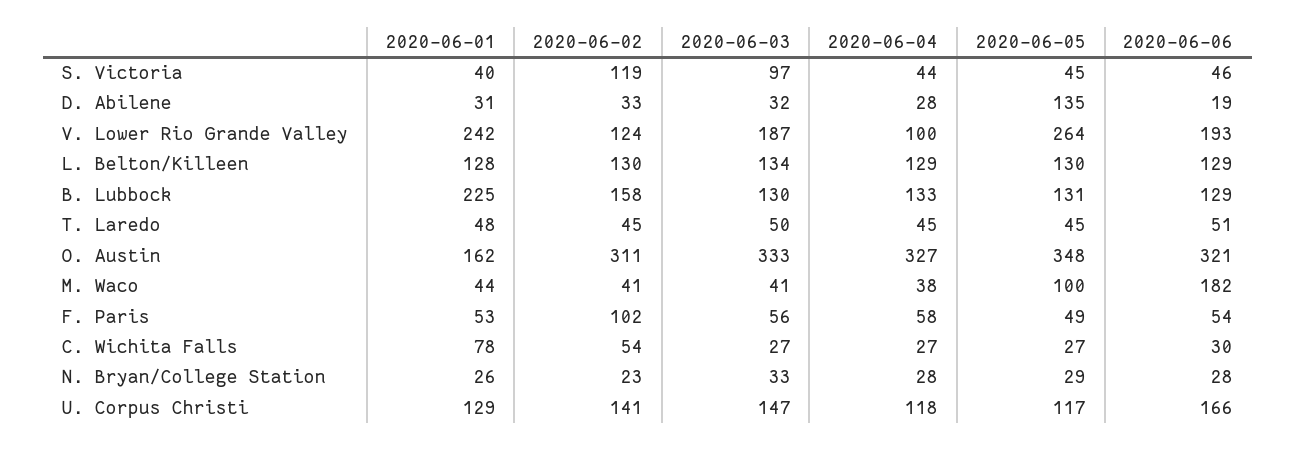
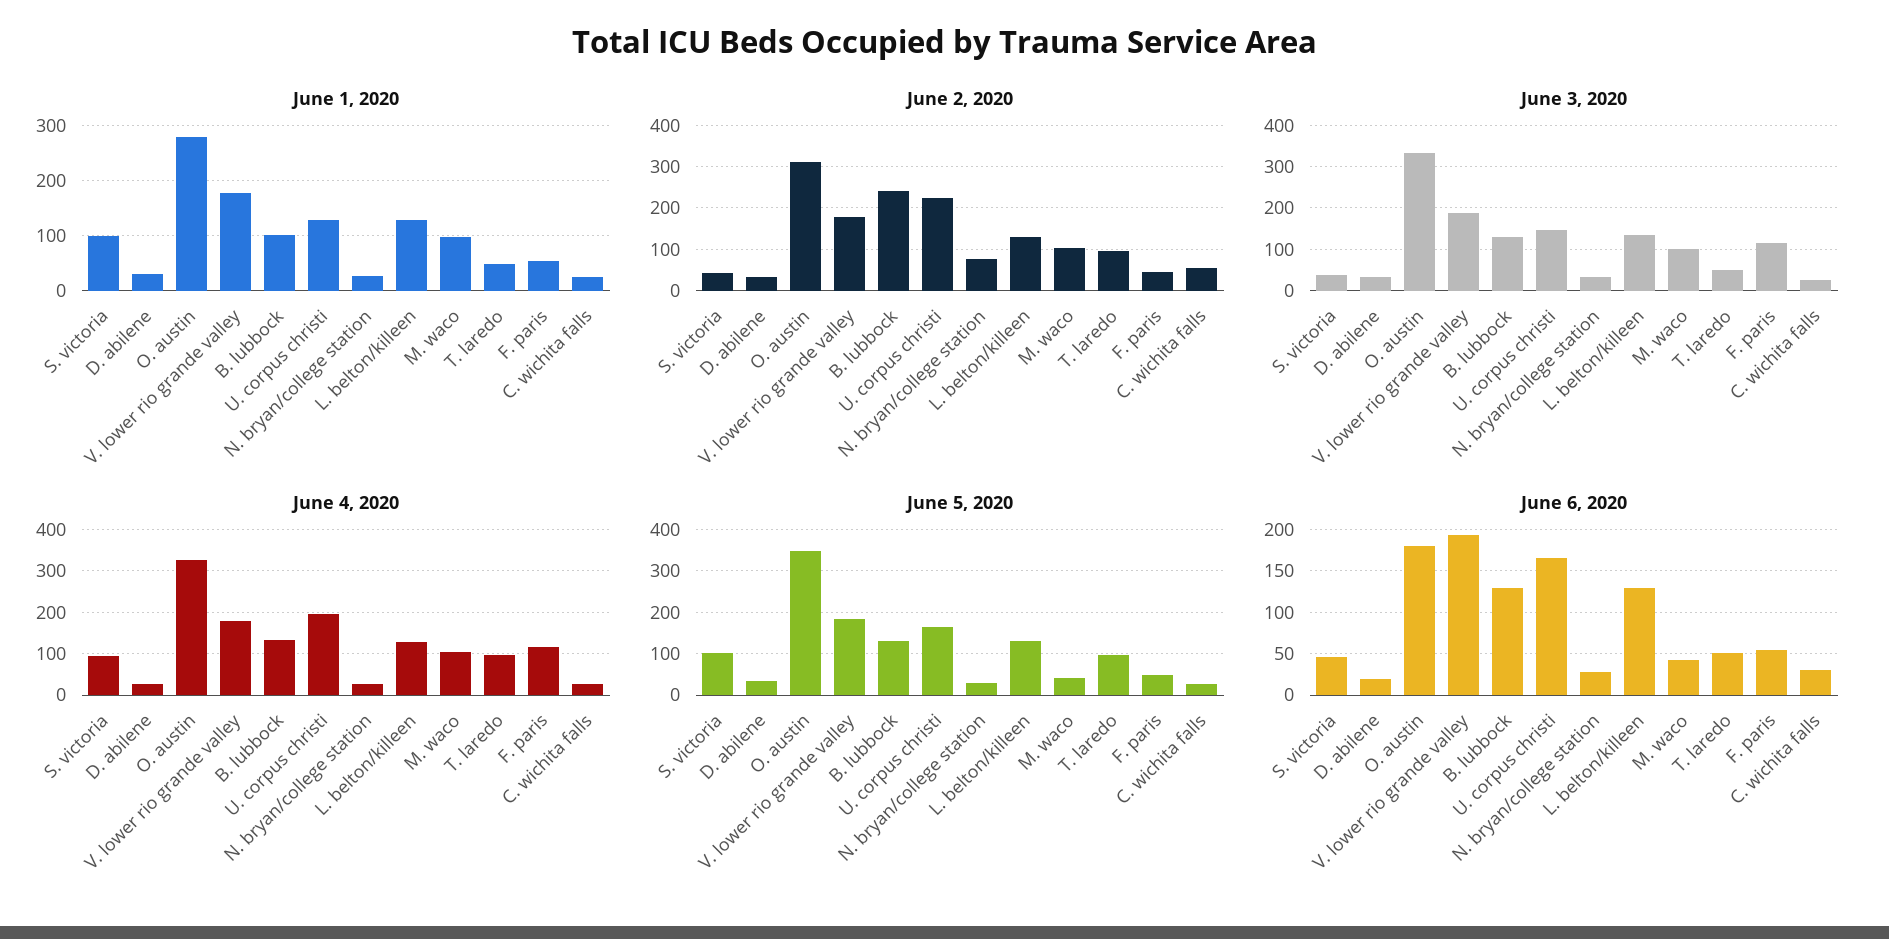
  {
    "2020-06-01": {
-     "S. Victoria": 40,
+     "S. Victoria": 100,
      "D. Abilene": 31,
-     "V. Lower Rio Grande Valley": 242,
+     "V. Lower Rio Grande Valley": 180,
      "L. Belton/Killeen": 128,
-     "B. Lubbock": 225,
+     "B. Lubbock": 100,
      "T. Laredo": 48,
-     "O. Austin": 162,
+     "O. Austin": 280,
-     "M. Waco": 44,
+     "M. Waco": 100,
      "F. Paris": 53,
-     "C. Wichita Falls": 78,
+     "C. Wichita Falls": 20,
      "N. Bryan/College Station": 26,
      "U. Corpus Christi": 129
    },
    "2020-06-02": {
-     "S. Victoria": 119,
+     "S. Victoria": 40,
      "D. Abilene": 33,
-     "V. Lower Rio Grande Valley": 124,
+     "V. Lower Rio Grande Valley": 180,
      "L. Belton/Killeen": 130,
-     "B. Lubbock": 158,
+     "B. Lubbock": 240,
-     "T. Laredo": 45,
+     "T. Laredo": 100,
      "O. Austin": 311,
-     "M. Waco": 41,
+     "M. Waco": 100,
-     "F. Paris": 102,
+     "F. Paris": 40,
      "C. Wichita Falls": 54,
-     "N. Bryan/College Station": 23,
+     "N. Bryan/College Station": 80,
-     "U. Corpus Christi": 141
+     "U. Corpus Christi": 220
    },
    "2020-06-03": {
-     "S. Victoria": 97,
+     "S. Victoria": 40,
      "D. Abilene": 32,
      "V. Lower Rio Grande Valley": 187,
      "L. Belton/Killeen": 134,
      "B. Lubbock": 130,
      "T. Laredo": 50,
      "O. Austin": 333,
-     "M. Waco": 41,
+     "M. Waco": 100,
-     "F. Paris": 56,
+     "F. Paris": 120,
      "C. Wichita Falls": 27,
      "N. Bryan/College Station": 33,
      "U. Corpus Christi": 147
    },
    "2020-06-04": {
-     "S. Victoria": 44,
+     "S. Victoria": 100,
      "D. Abilene": 28,
-     "V. Lower Rio Grande Valley": 100,
+     "V. Lower Rio Grande Valley": 180,
      "L. Belton/Killeen": 129,
      "B. Lubbock": 133,
-     "T. Laredo": 45,
+     "T. Laredo": 100,
      "O. Austin": 327,
-     "M. Waco": 38,
+     "M. Waco": 100,
-     "F. Paris": 58,
+     "F. Paris": 120,
      "C. Wichita Falls": 27,
      "N. Bryan/College Station": 28,
-     "U. Corpus Christi": 118
+     "U. Corpus Christi": 200
    },
    "2020-06-05": {
-     "S. Victoria": 45,
+     "S. Victoria": 100,
-     "D. Abilene": 135,
+     "D. Abilene": 40,
-     "V. Lower Rio Grande Valley": 264,
+     "V. Lower Rio Grande Valley": 180,
      "L. Belton/Killeen": 130,
      "B. Lubbock": 131,
-     "T. Laredo": 45,
+     "T. Laredo": 100,
      "O. Austin": 348,
-     "M. Waco": 100,
+     "M. Waco": 40,
      "F. Paris": 49,
      "C. Wichita Falls": 27,
      "N. Bryan/College Station": 29,
-     "U. Corpus Christi": 117
+     "U. Corpus Christi": 160
    },
    "2020-06-06": {
      "S. Victoria": 46,
      "D. Abilene": 19,
      "V. Lower Rio Grande Valley": 193,
      "L. Belton/Killeen": 129,
      "B. Lubbock": 129,
      "T. Laredo": 51,
-     "O. Austin": 321,
+     "O. Austin": 180,
-     "M. Waco": 182,
+     "M. Waco": 40,
      "F. Paris": 54,
      "C. Wichita Falls": 30,
      "N. Bryan/College Station": 28,
      "U. Corpus Christi": 166
    }
  }

